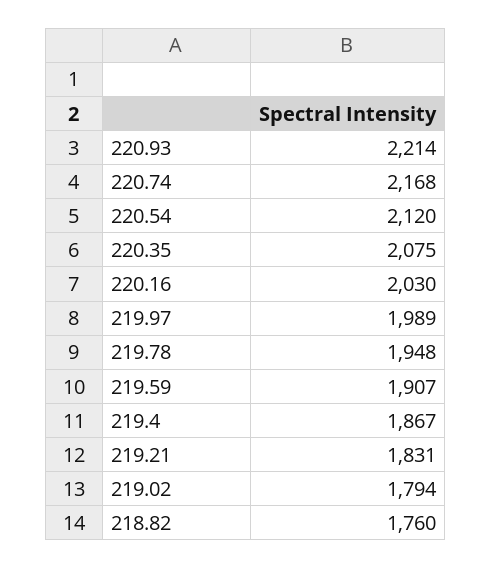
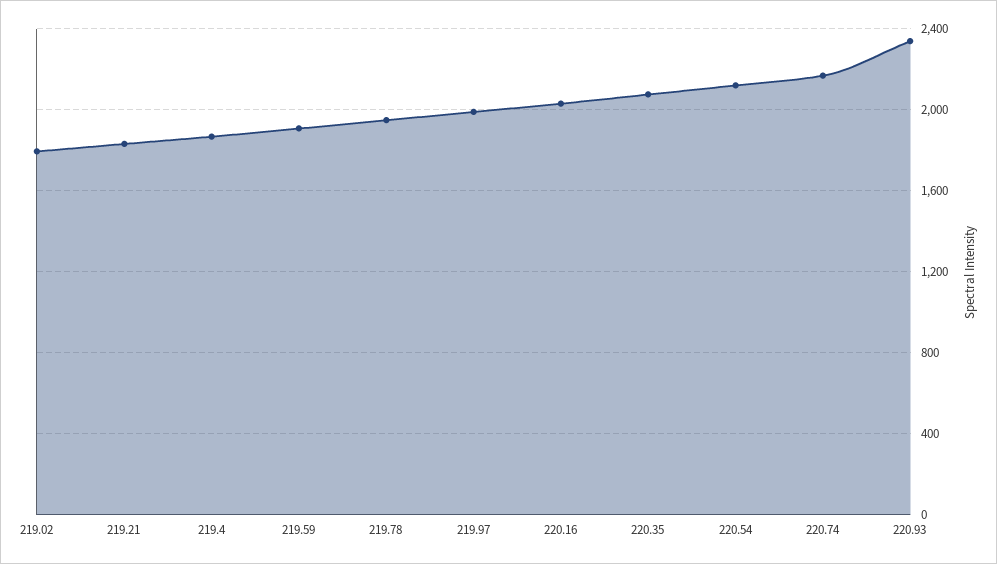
  {
-   "220.93": 2214,
+   "220.93": 2350,
    "220.74": 2168,
    "220.54": 2120,
    "220.35": 2075,
    "220.16": 2030,
    "219.97": 1989,
    "219.78": 1948,
    "219.59": 1907,
    "219.4": 1867,
    "219.21": 1831,
-   "219.02": 1794,
+   "219.02": 1794
-   "218.82": 1760
  }

